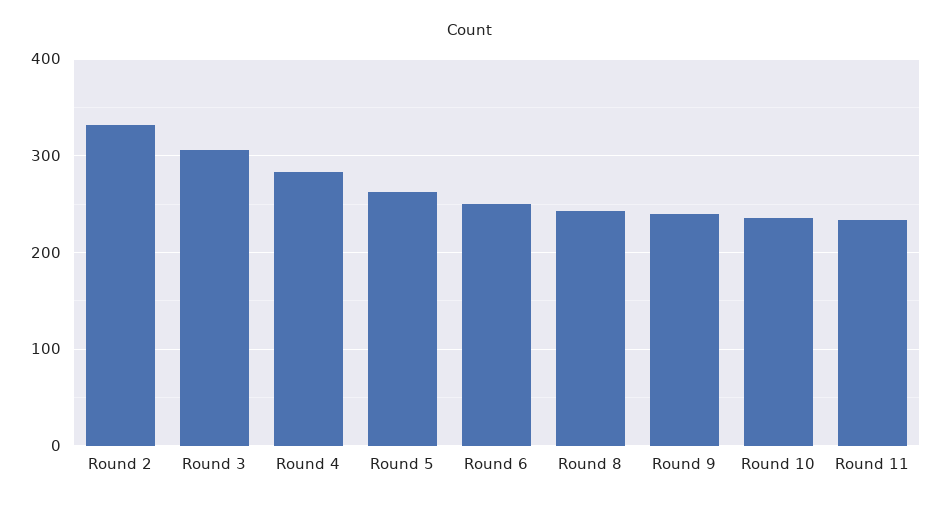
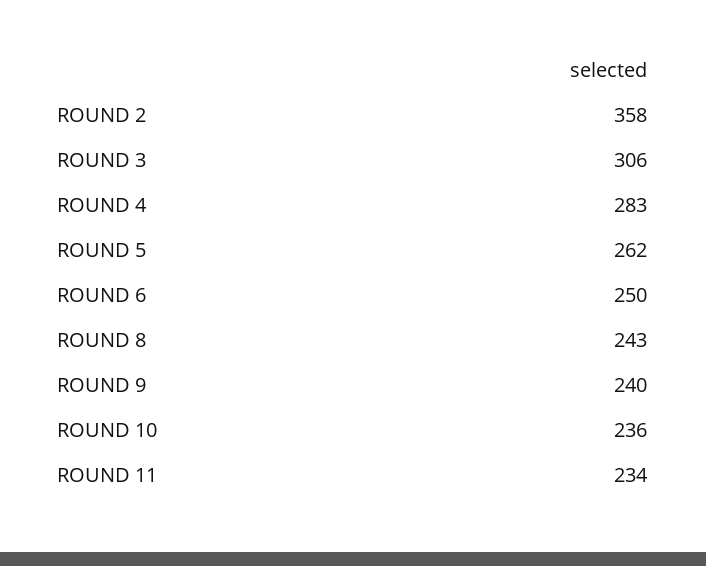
  {
-   "Round 2": 330,
+   "Round 2": 358,
    "Round 3": 306,
    "Round 4": 283,
    "Round 5": 262,
    "Round 6": 250,
    "Round 8": 243,
    "Round 9": 240,
    "Round 10": 236,
    "Round 11": 234
  }

